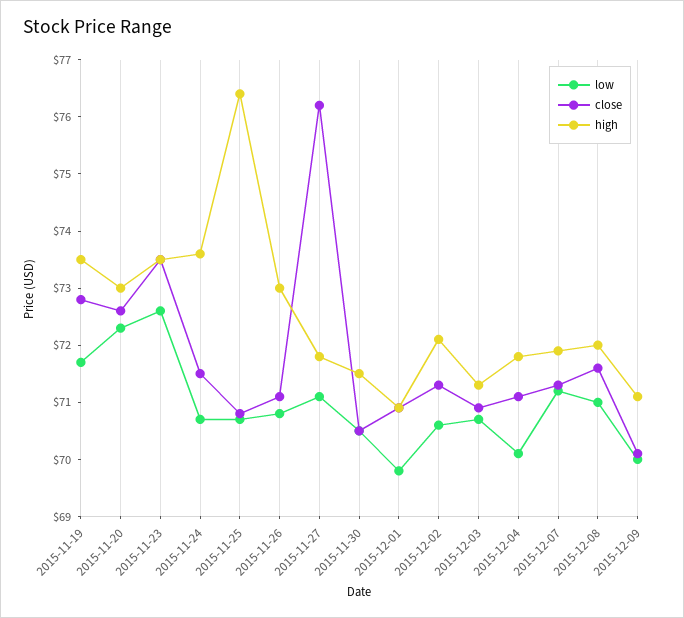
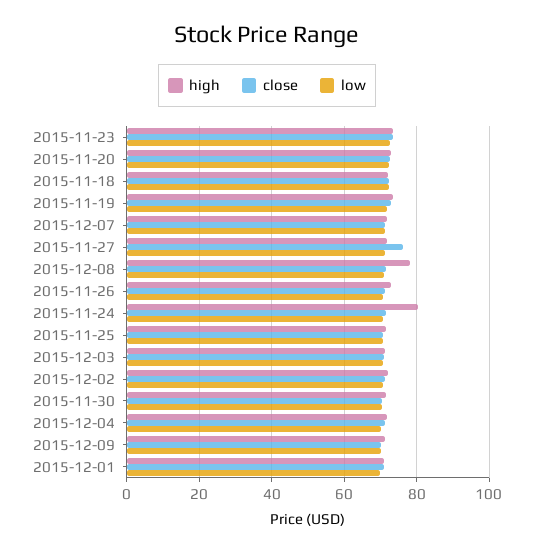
  {
    "low": {
      "2015-11-19": 71.5,
      "2015-11-20": 72.5,
      "2015-11-23": 72.5,
      "2015-11-24": 70.5,
      "2015-11-25": 70.5,
      "2015-11-26": 71,
      "2015-11-27": 71,
      "2015-11-30": 70.5,
      "2015-12-01": 70,
      "2015-12-02": 70.5,
      "2015-12-03": 70.5,
      "2015-12-04": 70,
      "2015-12-07": 71,
      "2015-12-08": 71,
-     "2015-12-09": 70
+     "2015-12-09": 70,
+     "2015-11-18": 72
    },
    "close": {
      "2015-11-19": 73,
      "2015-11-20": 72.5,
      "2015-11-23": 73.5,
      "2015-11-24": 71.5,
      "2015-11-25": 71,
      "2015-11-26": 71,
      "2015-11-27": 76,
      "2015-11-30": 70.5,
      "2015-12-01": 71,
      "2015-12-02": 71.5,
      "2015-12-03": 71,
      "2015-12-04": 71,
      "2015-12-07": 71.5,
      "2015-12-08": 71.5,
-     "2015-12-09": 70
+     "2015-12-09": 70,
+     "2015-11-18": 72
    },
    "high": {
      "2015-11-19": 73.5,
      "2015-11-20": 73,
      "2015-11-23": 73.5,
-     "2015-11-24": 73.5,
+     "2015-11-24": 80,
-     "2015-11-25": 76.5,
+     "2015-11-25": 72,
      "2015-11-26": 73,
      "2015-11-27": 72,
      "2015-11-30": 71.5,
      "2015-12-01": 71,
      "2015-12-02": 72,
      "2015-12-03": 71.5,
      "2015-12-04": 72,
      "2015-12-07": 72,
-     "2015-12-08": 72,
+     "2015-12-08": 78,
-     "2015-12-09": 71
+     "2015-12-09": 71,
+     "2015-11-18": 72
    }
  }

